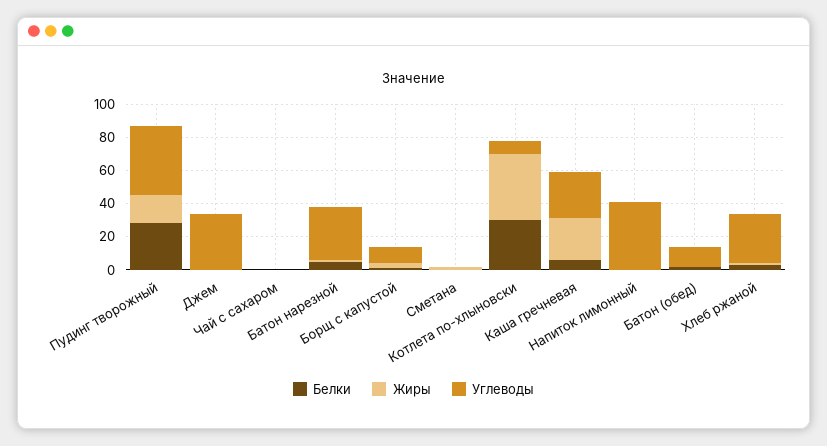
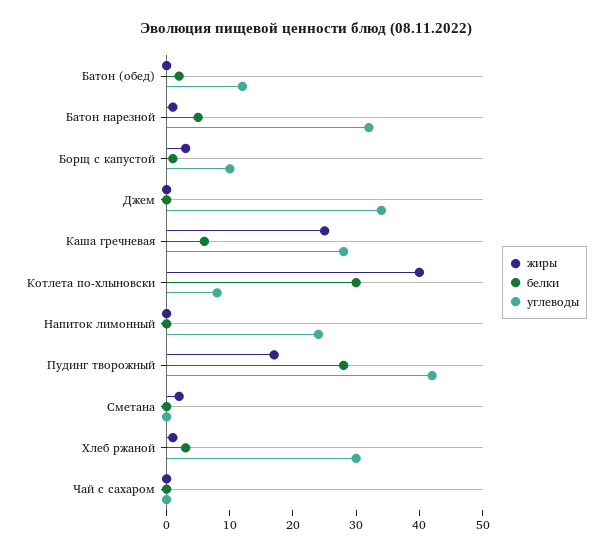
  {
    "Белки": {
      "Пудинг творожный": 30,
      "Джем": 0,
      "Чай с сахаром": 0,
      "Батон нарезной": 5,
      "Борщ с капустой": 0,
      "Сметана": 0,
      "Котлета по-хлыновски": 30,
      "Каша гречневая": 5,
      "Напиток лимонный": 0,
      "Батон (обед)": 0,
      "Хлеб ржаной": 5
    },
    "Жиры": {
      "Пудинг творожный": 15,
      "Джем": 0,
      "Чай с сахаром": 0,
      "Батон нарезной": 0,
      "Борщ с капустой": 5,
      "Сметана": 0,
      "Котлета по-хлыновски": 40,
      "Каша гречневая": 25,
      "Напиток лимонный": 0,
      "Батон (обед)": 0,
      "Хлеб ржаной": 0
    },
    "Углеводы": {
      "Пудинг творожный": 40,
      "Джем": 35,
      "Чай с сахаром": 0,
      "Батон нарезной": 30,
      "Борщ с капустой": 10,
      "Сметана": 0,
      "Котлета по-хлыновски": 10,
      "Каша гречневая": 30,
-     "Напиток лимонный": 40,
+     "Напиток лимонный": 25,
      "Батон (обед)": 10,
      "Хлеб ржаной": 30
    }
  }

